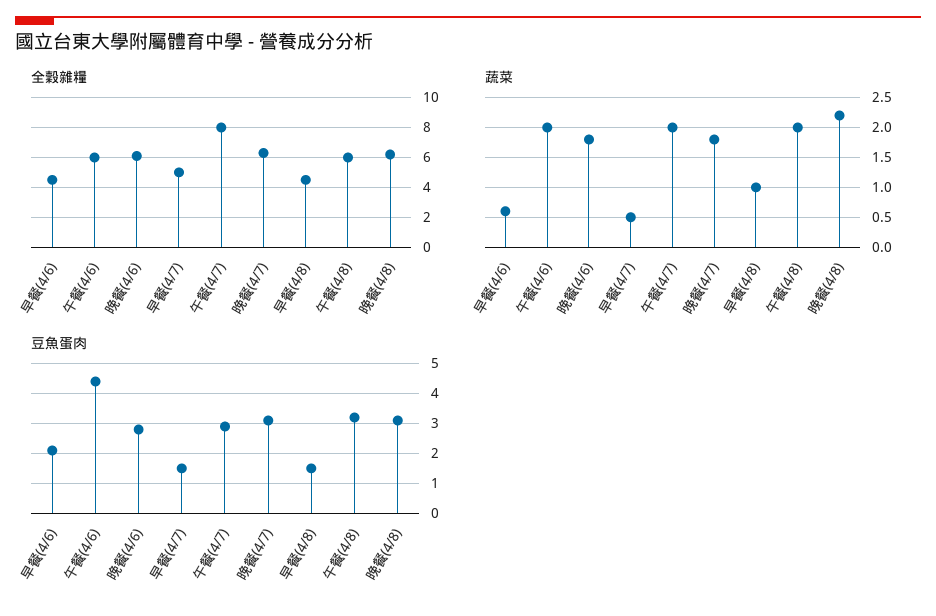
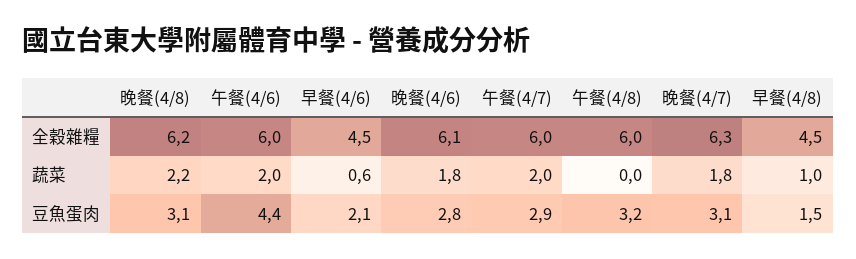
  {
    "全穀雜糧": {
      "早餐(4/6)": 4.5,
      "午餐(4/6)": 6,
      "晚餐(4/6)": 6.1,
-     "早餐(4/7)": 5,
-     "午餐(4/7)": 8,
+     "午餐(4/7)": 6,
      "晚餐(4/7)": 6.3,
      "早餐(4/8)": 4.5,
      "午餐(4/8)": 6,
      "晚餐(4/8)": 6.2
    },
    "蔬菜": {
      "早餐(4/6)": 0.6,
      "午餐(4/6)": 2,
      "晚餐(4/6)": 1.8,
-     "早餐(4/7)": 0.5,
      "午餐(4/7)": 2,
      "晚餐(4/7)": 1.8,
      "早餐(4/8)": 1,
-     "午餐(4/8)": 2,
+     "午餐(4/8)": 0,
      "晚餐(4/8)": 2.2
    },
    "豆魚蛋肉": {
      "早餐(4/6)": 2.1,
      "午餐(4/6)": 4.4,
      "晚餐(4/6)": 2.8,
-     "早餐(4/7)": 1.5,
      "午餐(4/7)": 2.9,
      "晚餐(4/7)": 3.1,
      "早餐(4/8)": 1.5,
      "午餐(4/8)": 3.2,
      "晚餐(4/8)": 3.1
    }
  }

